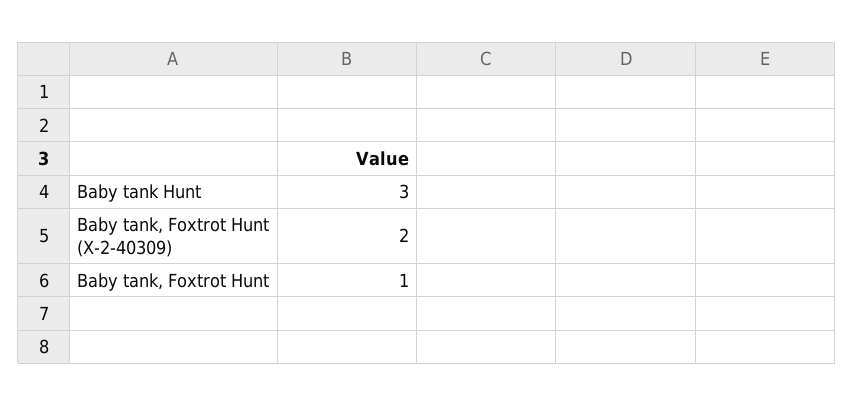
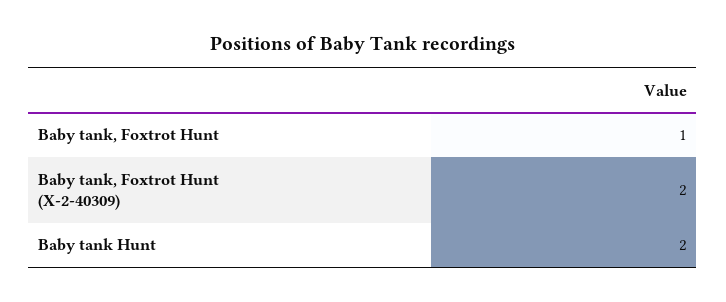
  {
-   "Baby tank Hunt": 3,
+   "Baby tank Hunt": 2,
    "Baby tank, Foxtrot Hunt (X-2-40309)": 2,
    "Baby tank, Foxtrot Hunt": 1
  }

